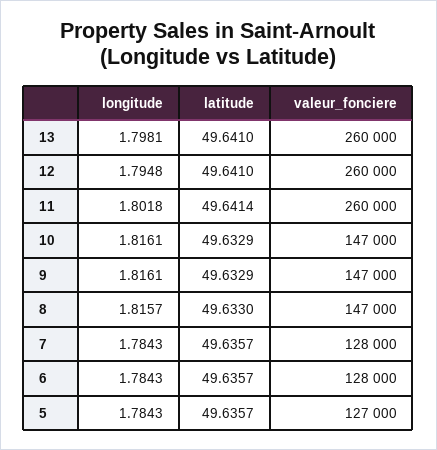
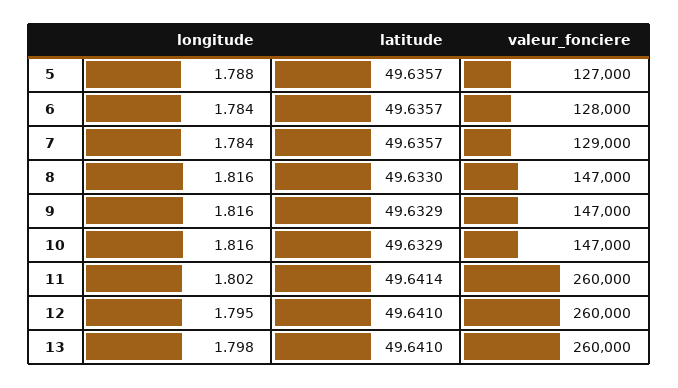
  {
    "longitude": {
      "13": 1.7981,
      "12": 1.7948,
      "11": 1.8018,
      "10": 1.8161,
      "9": 1.8161,
      "8": 1.8157,
      "7": 1.7843,
      "6": 1.7843,
-     "5": 1.7843
+     "5": 1.788
    },
    "latitude": {
      "13": 49.641,
      "12": 49.641,
      "11": 49.6414,
      "10": 49.6329,
      "9": 49.6329,
      "8": 49.633,
      "7": 49.6357,
      "6": 49.6357,
      "5": 49.6357
    },
    "valeur_fonciere": {
      "13": 260000,
      "12": 260000,
      "11": 260000,
      "10": 147000,
      "9": 147000,
      "8": 147000,
-     "7": 128000,
+     "7": 129000,
      "6": 128000,
      "5": 127000
    }
  }

